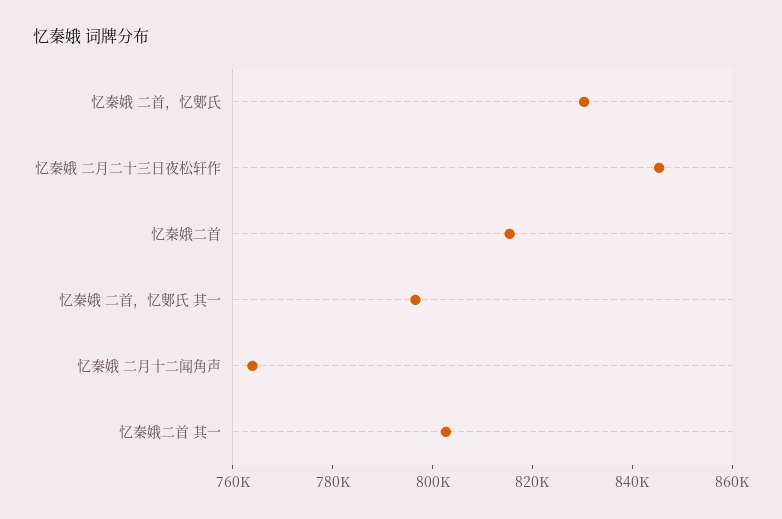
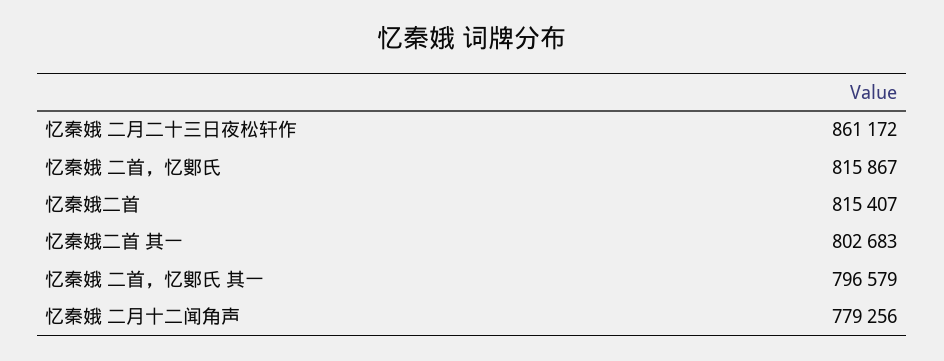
  {
-   "忆秦娥 二首，忆鄋氏": 830000,
+   "忆秦娥 二首，忆鄋氏": 815867,
-   "忆秦娥 二月二十三日夜松轩作": 845000,
+   "忆秦娥 二月二十三日夜松轩作": 861172,
    "忆秦娥二首": 815407,
    "忆秦娥 二首，忆鄋氏 其一": 796579,
-   "忆秦娥 二月十二闻角声": 765000,
+   "忆秦娥 二月十二闻角声": 779256,
    "忆秦娥二首 其一": 802683
  }

